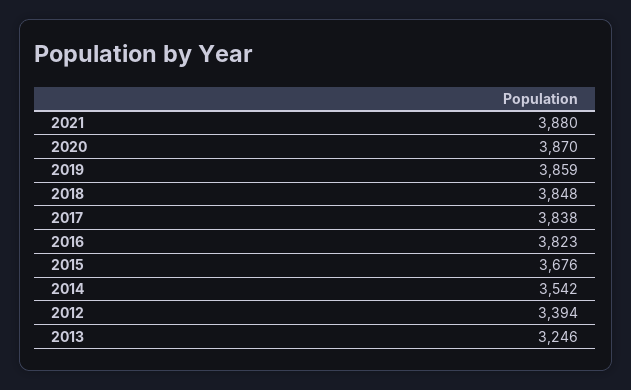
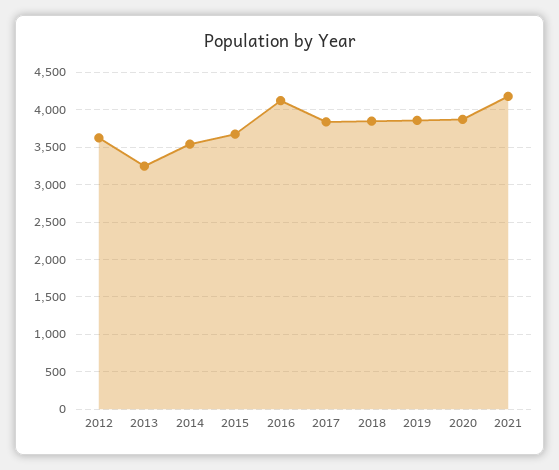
  {
-   "2021": 3880,
+   "2021": 4200,
    "2020": 3870,
    "2019": 3859,
    "2018": 3848,
    "2017": 3838,
-   "2016": 3823,
+   "2016": 4100,
    "2015": 3676,
    "2014": 3542,
-   "2012": 3394,
+   "2012": 3600,
    "2013": 3246
  }

